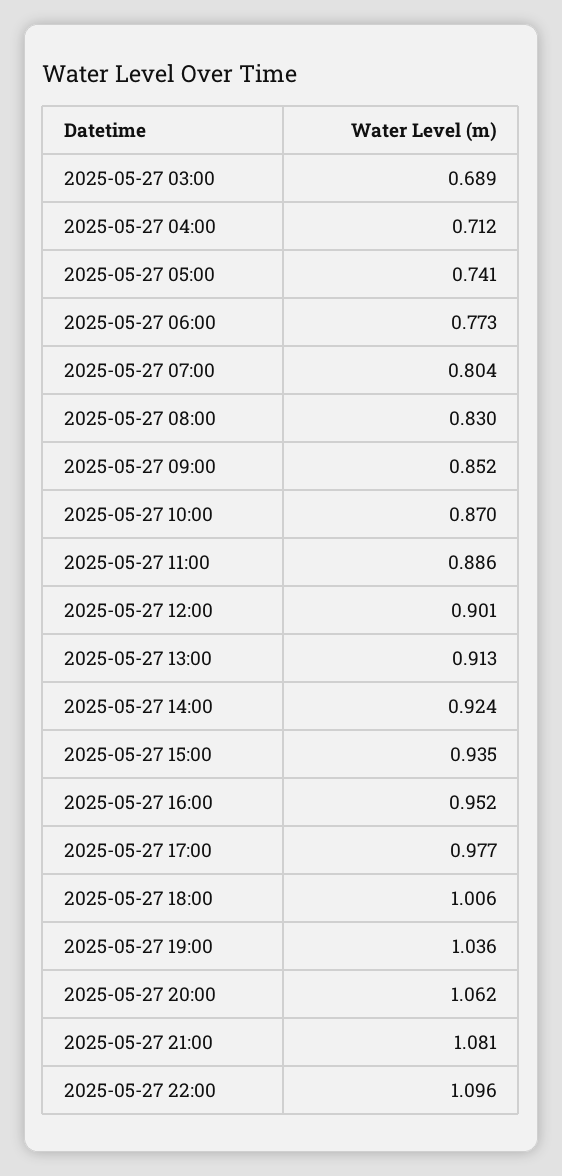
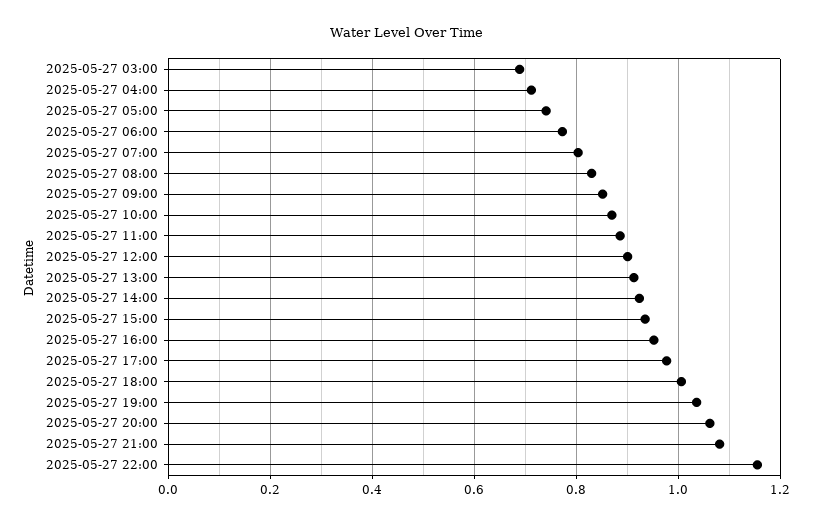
  {
    "2025-05-27 03:00": 0.689,
    "2025-05-27 04:00": 0.712,
    "2025-05-27 05:00": 0.741,
    "2025-05-27 06:00": 0.773,
    "2025-05-27 07:00": 0.804,
    "2025-05-27 08:00": 0.83,
    "2025-05-27 09:00": 0.852,
    "2025-05-27 10:00": 0.87,
    "2025-05-27 11:00": 0.886,
    "2025-05-27 12:00": 0.901,
    "2025-05-27 13:00": 0.913,
    "2025-05-27 14:00": 0.924,
    "2025-05-27 15:00": 0.935,
    "2025-05-27 16:00": 0.952,
    "2025-05-27 17:00": 0.977,
    "2025-05-27 18:00": 1.006,
    "2025-05-27 19:00": 1.036,
    "2025-05-27 20:00": 1.062,
    "2025-05-27 21:00": 1.081,
-   "2025-05-27 22:00": 1.096
+   "2025-05-27 22:00": 1.16
  }

